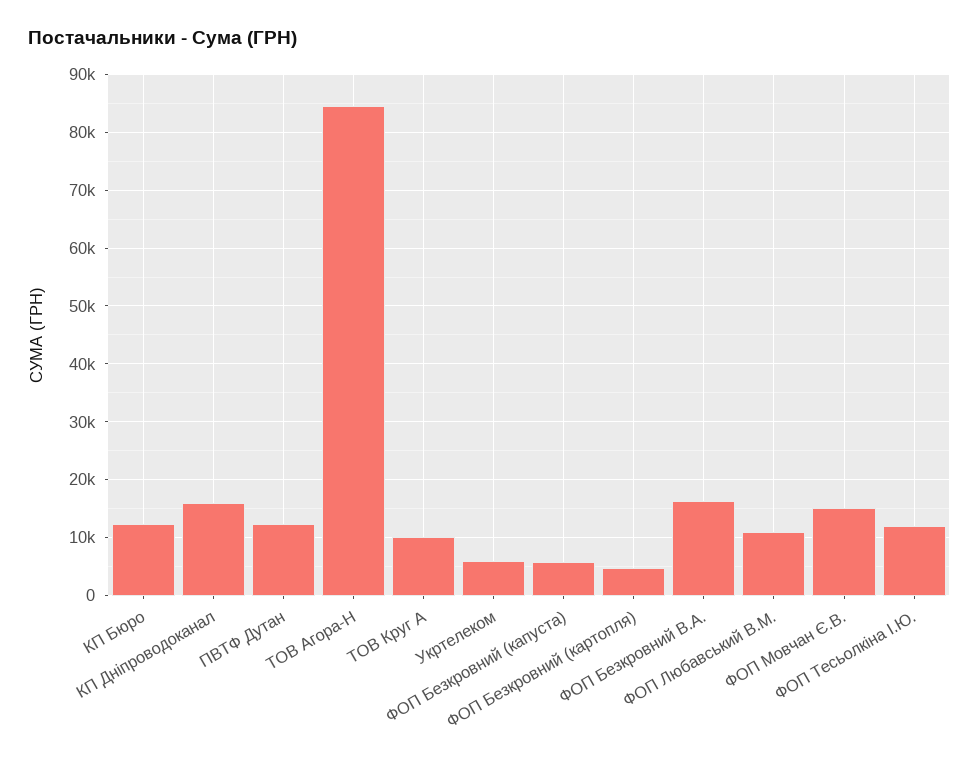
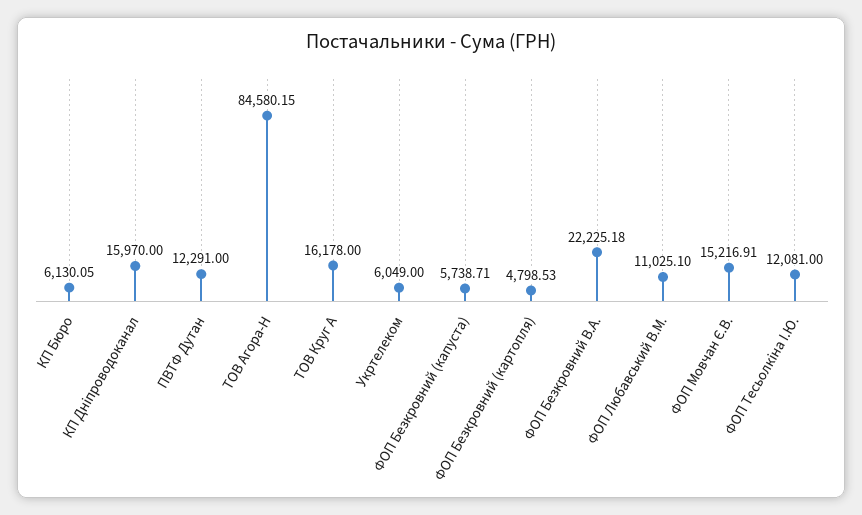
  {
-   "КП Бюро": 12000,
+   "КП Бюро": 6130.05,
    "КП Дніпроводоканал": 15970,
    "ПВТФ Дутан": 12291,
    "ТОВ Агора-Н": 84580.15,
-   "ТОВ Круг А": 10000,
+   "ТОВ Круг А": 16178,
    "Укртелеком": 6049,
    "ФОП Безкровний (капуста)": 5738.71,
    "ФОП Безкровний (картопля)": 4798.53,
-   "ФОП Безкровний В.А.": 16000,
+   "ФОП Безкровний В.А.": 22225.18,
    "ФОП Любавський В.М.": 11025.1,
    "ФОП Мовчан Є.В.": 15216.91,
    "ФОП Тесьолкіна І.Ю.": 12081
  }

